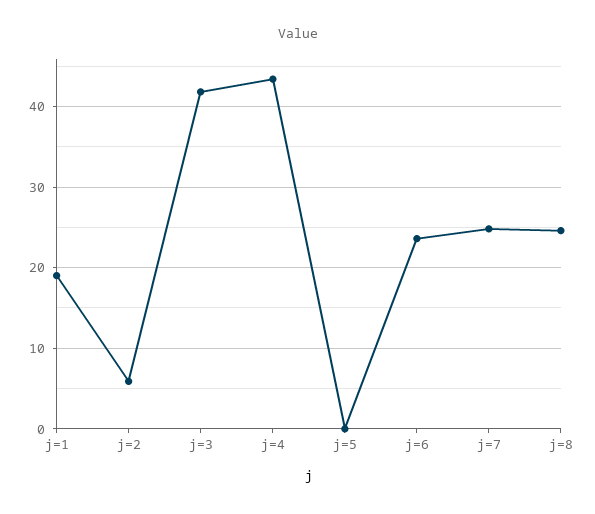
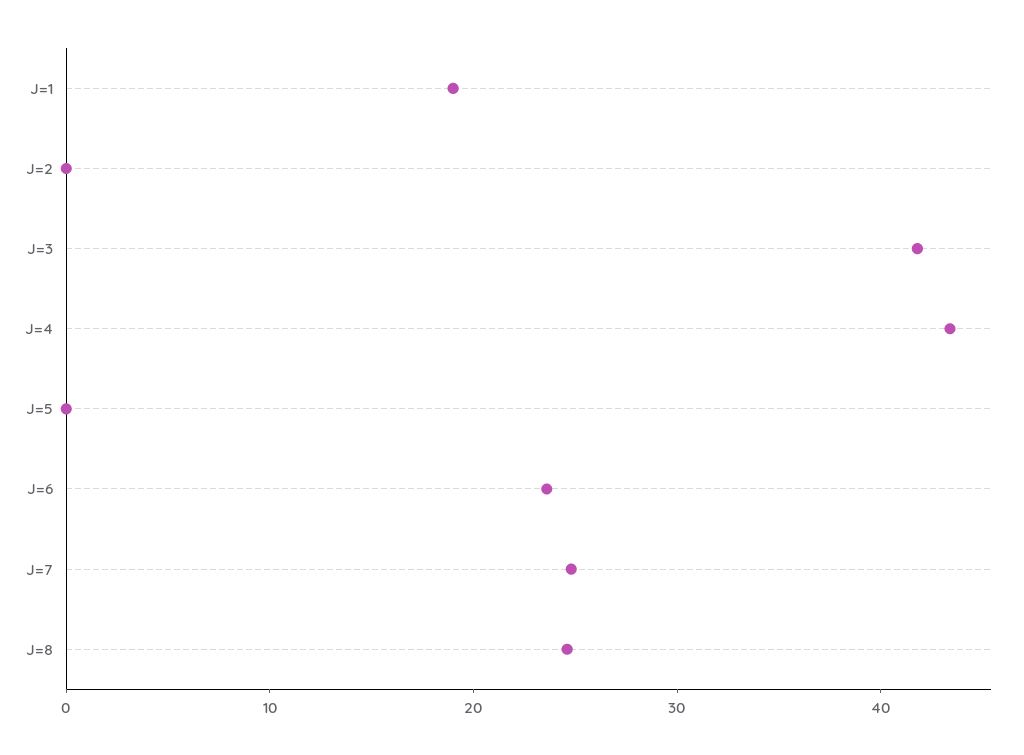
  {
    "j=1": 19,
-   "j=2": 6,
+   "j=2": 0,
    "j=3": 42,
    "j=4": 43,
    "j=5": 0,
    "j=6": 24,
    "j=7": 25,
    "j=8": 25
  }

